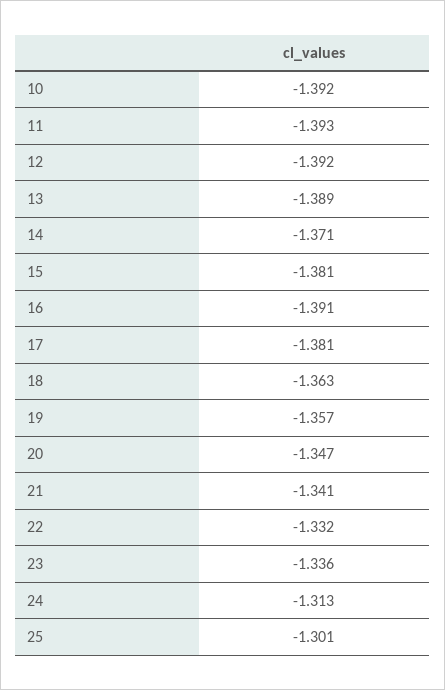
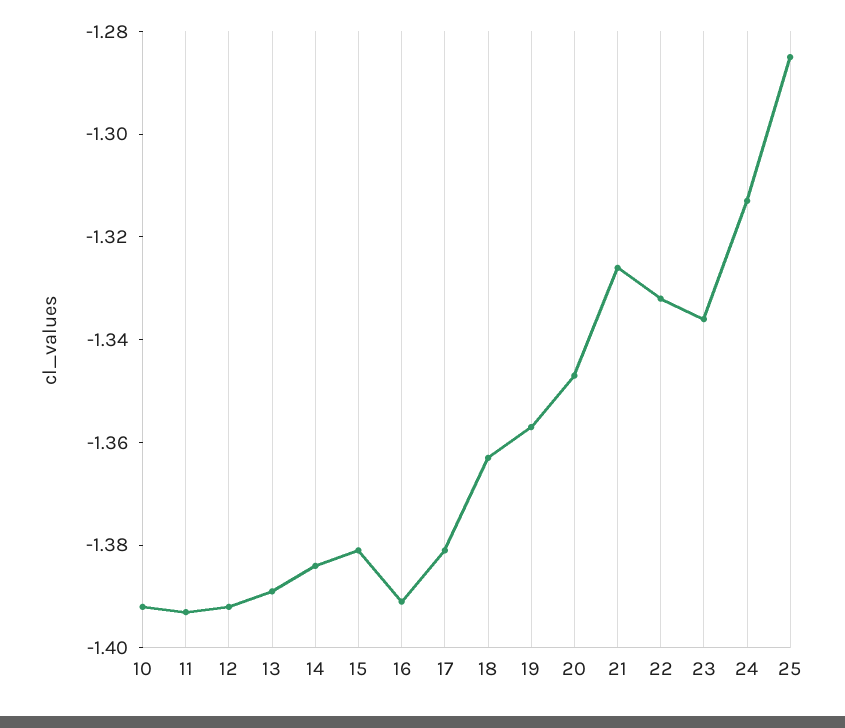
  {
    "10": -1.392,
    "11": -1.393,
    "12": -1.392,
    "13": -1.389,
-   "14": -1.371,
+   "14": -1.385,
    "15": -1.381,
    "16": -1.391,
    "17": -1.381,
    "18": -1.363,
    "19": -1.357,
    "20": -1.347,
-   "21": -1.341,
+   "21": -1.325,
    "22": -1.332,
    "23": -1.336,
    "24": -1.313,
-   "25": -1.301
+   "25": -1.285
  }

